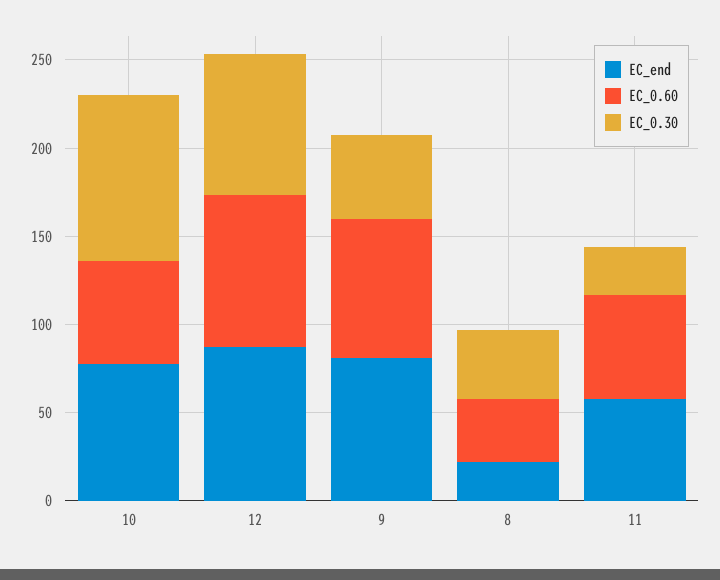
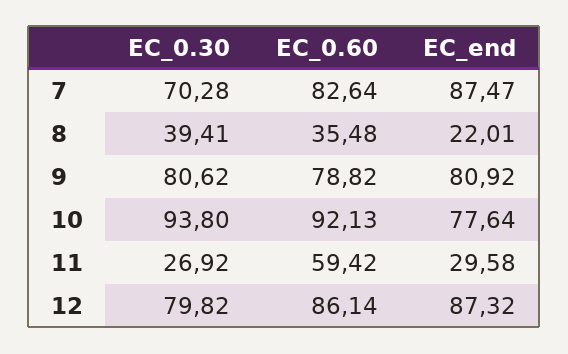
  {
    "EC_end": {
      "10": 77.64,
      "12": 87.32,
      "9": 80.92,
      "8": 22.01,
-     "11": 60
+     "11": 29.58,
+     "7": 87.47
    },
    "EC_0.60": {
-     "10": 60,
+     "10": 92.13,
      "12": 86.14,
      "9": 78.82,
      "8": 35.48,
-     "11": 59.42
+     "11": 59.42,
+     "7": 82.64
    },
    "EC_0.30": {
      "10": 93.8,
      "12": 79.82,
-     "9": 50,
+     "9": 80.62,
      "8": 39.41,
-     "11": 26.92
+     "11": 26.92,
+     "7": 70.28
    }
  }

